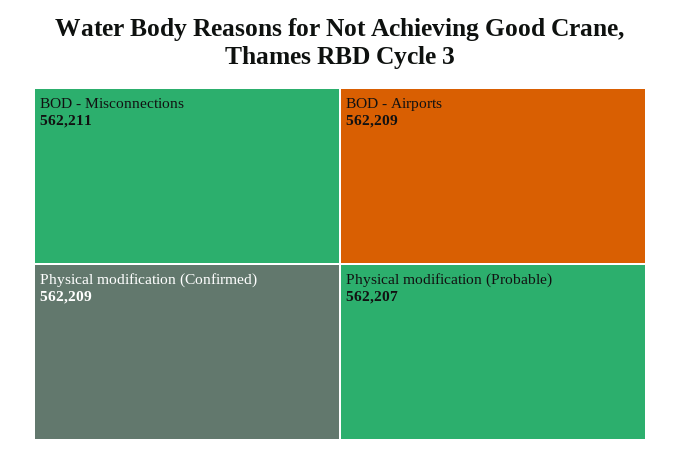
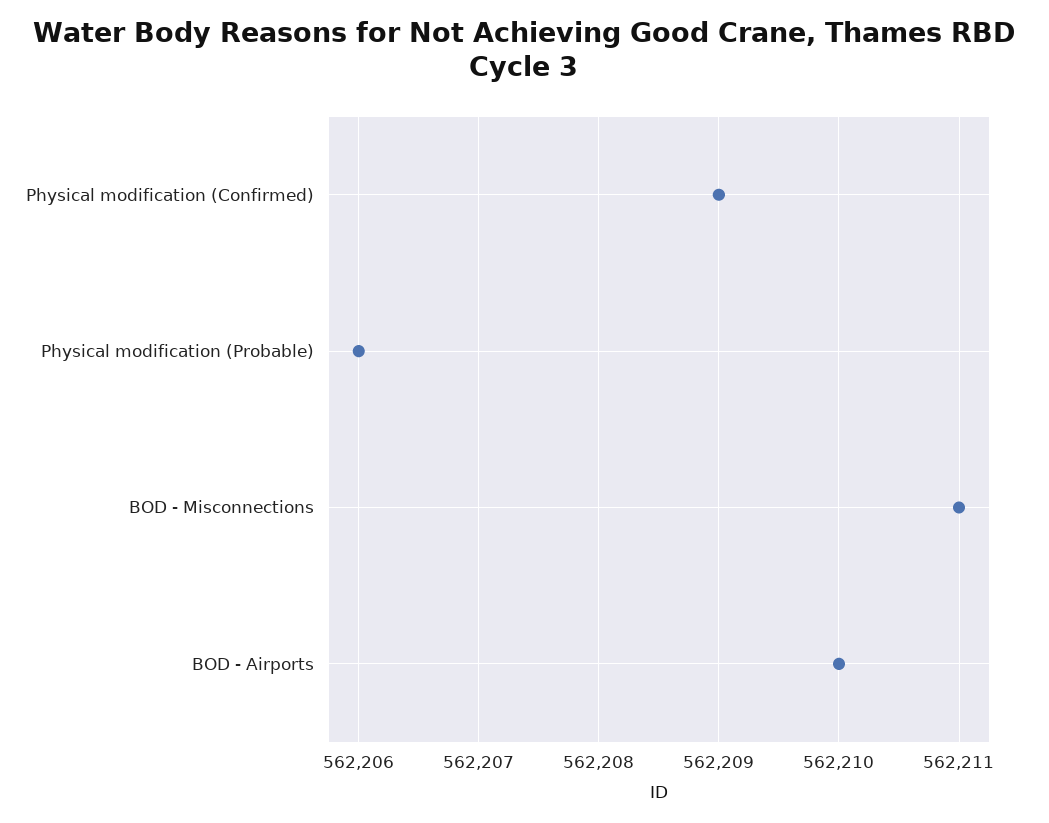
  {
    "BOD - Misconnections": 562211,
    "Physical modification (Confirmed)": 562209,
-   "BOD - Airports": 562209,
+   "BOD - Airports": 562210,
-   "Physical modification (Probable)": 562207
+   "Physical modification (Probable)": 562206
  }

